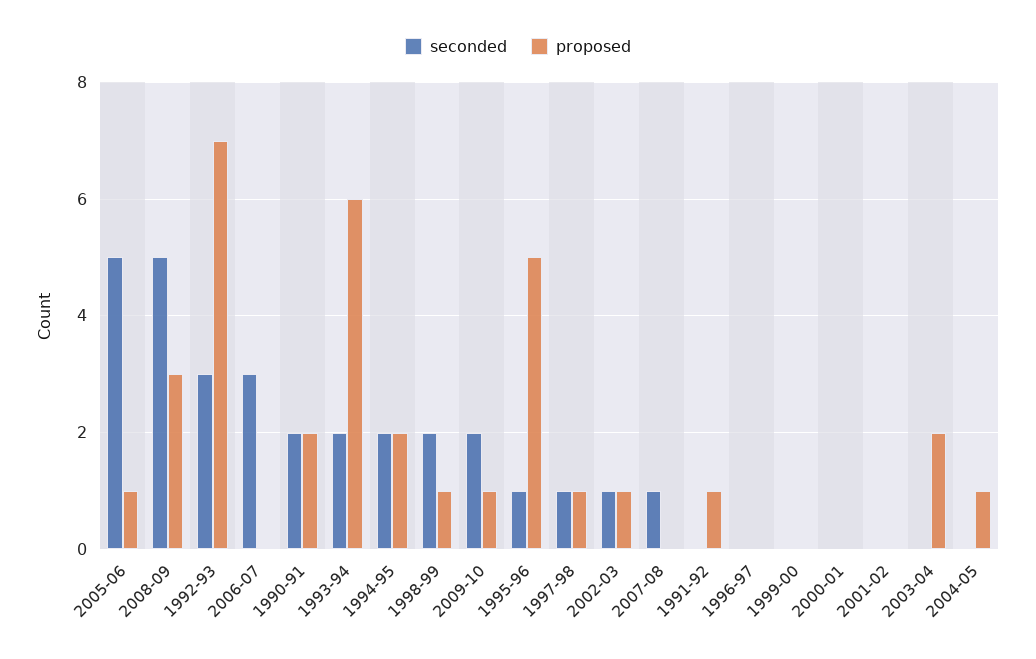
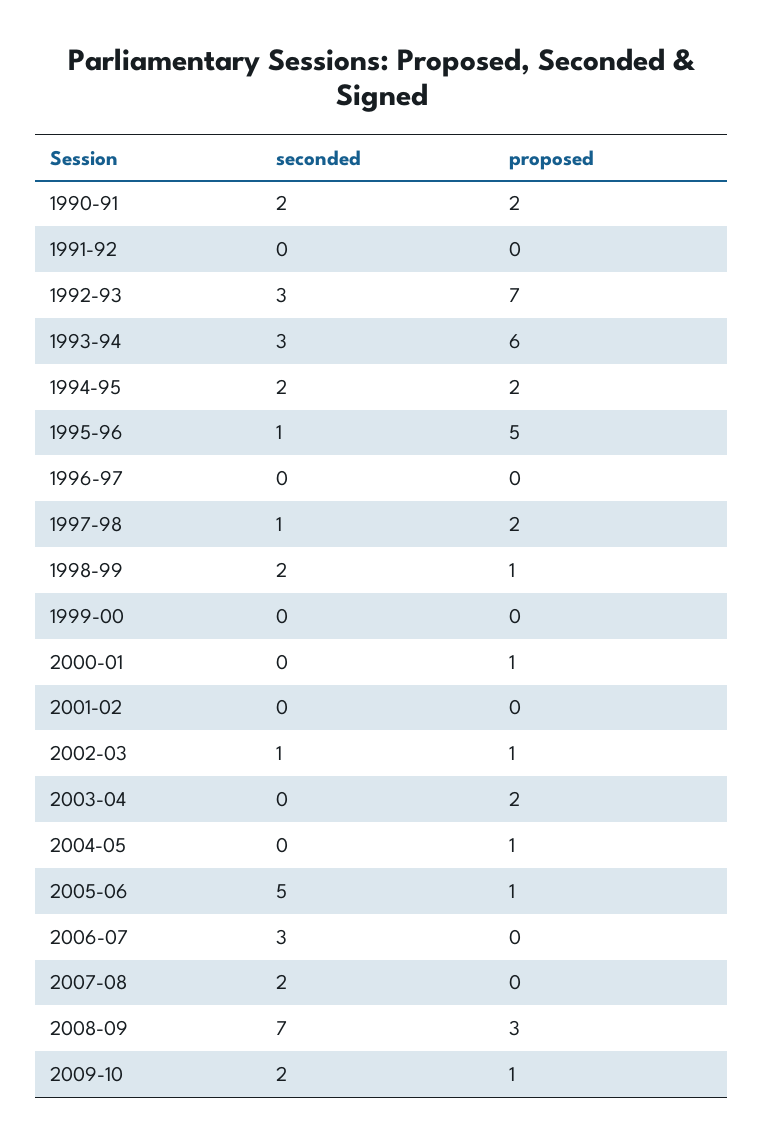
  {
    "seconded": {
      "2005-06": 5,
-     "2008-09": 5,
+     "2008-09": 7,
      "1992-93": 3,
      "2006-07": 3,
      "1990-91": 2,
-     "1993-94": 2,
+     "1993-94": 3,
      "1994-95": 2,
      "1998-99": 2,
      "2009-10": 2,
      "1995-96": 1,
      "1997-98": 1,
      "2002-03": 1,
-     "2007-08": 1,
+     "2007-08": 2,
      "1991-92": 0,
      "1996-97": 0,
      "1999-00": 0,
      "2000-01": 0,
      "2001-02": 0,
      "2003-04": 0,
      "2004-05": 0
    },
    "proposed": {
      "2005-06": 1,
      "2008-09": 3,
      "1992-93": 7,
      "2006-07": 0,
      "1990-91": 2,
      "1993-94": 6,
      "1994-95": 2,
      "1998-99": 1,
      "2009-10": 1,
      "1995-96": 5,
-     "1997-98": 1,
+     "1997-98": 2,
      "2002-03": 1,
      "2007-08": 0,
-     "1991-92": 1,
+     "1991-92": 0,
      "1996-97": 0,
      "1999-00": 0,
-     "2000-01": 0,
+     "2000-01": 1,
      "2001-02": 0,
      "2003-04": 2,
      "2004-05": 1
    }
  }

